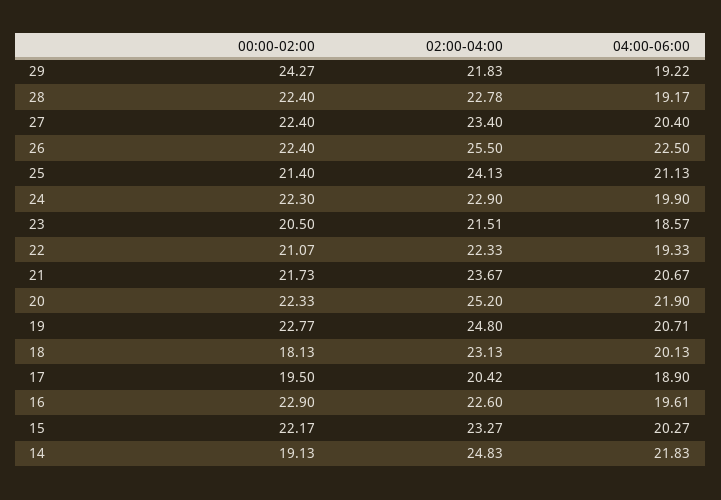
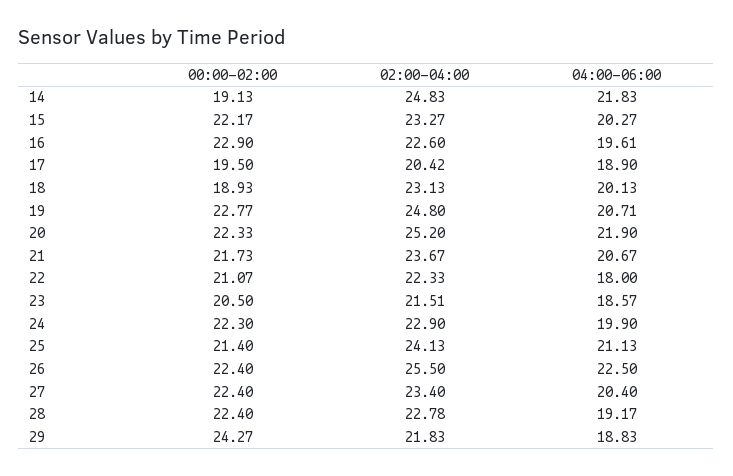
  {
    "00:00-02:00": {
      "29": 24.27,
      "28": 22.4,
      "27": 22.4,
      "26": 22.4,
      "25": 21.4,
      "24": 22.3,
      "23": 20.5,
      "22": 21.07,
      "21": 21.73,
      "20": 22.33,
      "19": 22.77,
-     "18": 18.13,
+     "18": 18.93,
      "17": 19.5,
      "16": 22.9,
      "15": 22.17,
      "14": 19.13
    },
    "02:00-04:00": {
      "29": 21.83,
      "28": 22.78,
      "27": 23.4,
      "26": 25.5,
      "25": 24.13,
      "24": 22.9,
      "23": 21.51,
      "22": 22.33,
      "21": 23.67,
      "20": 25.2,
      "19": 24.8,
      "18": 23.13,
      "17": 20.42,
      "16": 22.6,
      "15": 23.27,
      "14": 24.83
    },
    "04:00-06:00": {
-     "29": 19.22,
+     "29": 18.83,
      "28": 19.17,
      "27": 20.4,
      "26": 22.5,
      "25": 21.13,
      "24": 19.9,
      "23": 18.57,
-     "22": 19.33,
+     "22": 18,
      "21": 20.67,
      "20": 21.9,
      "19": 20.71,
      "18": 20.13,
      "17": 18.9,
      "16": 19.61,
      "15": 20.27,
      "14": 21.83
    }
  }

